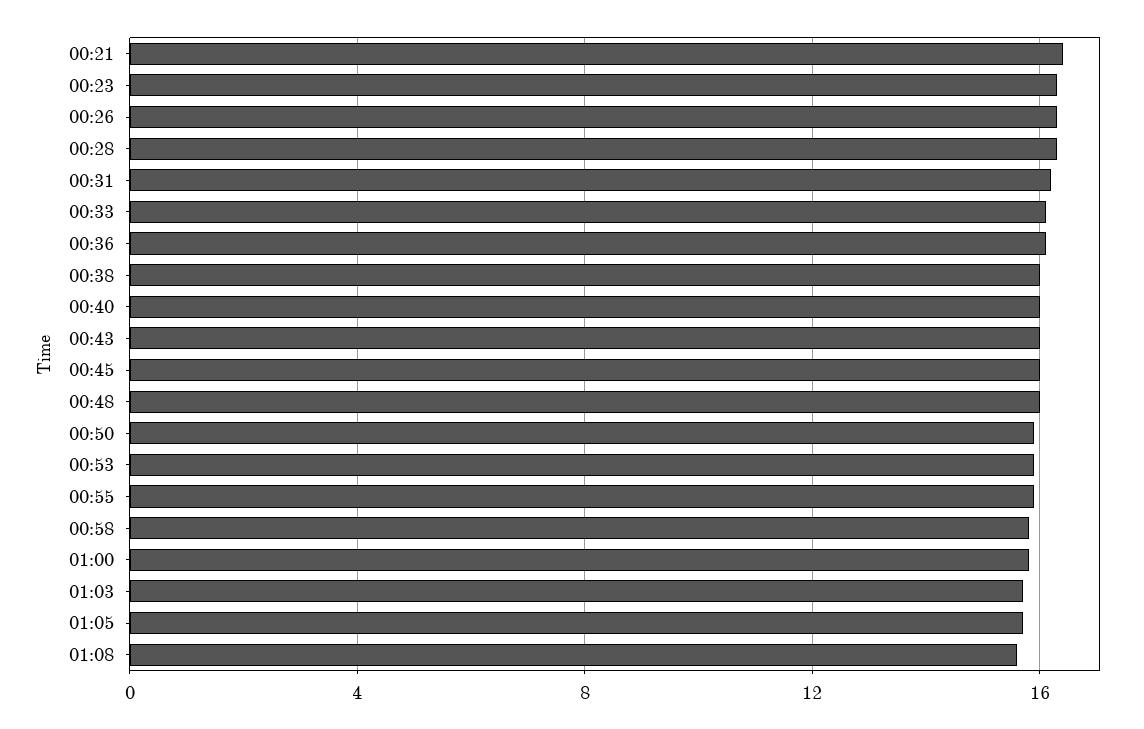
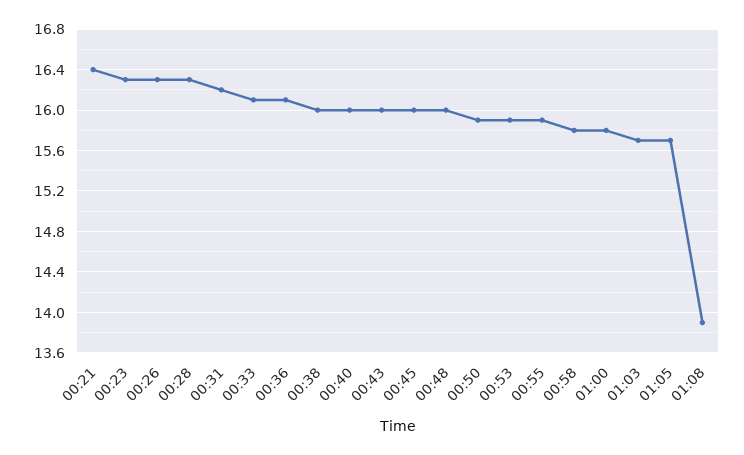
  {
    "00:21": 16.4,
    "00:23": 16.3,
    "00:26": 16.3,
    "00:28": 16.3,
    "00:31": 16.2,
    "00:33": 16.1,
    "00:36": 16.1,
    "00:38": 16,
    "00:40": 16,
    "00:43": 16,
    "00:45": 16,
    "00:48": 16,
    "00:50": 15.9,
    "00:53": 15.9,
    "00:55": 15.9,
    "00:58": 15.8,
    "01:00": 15.8,
    "01:03": 15.7,
    "01:05": 15.7,
-   "01:08": 15.5
+   "01:08": 13.9
  }

